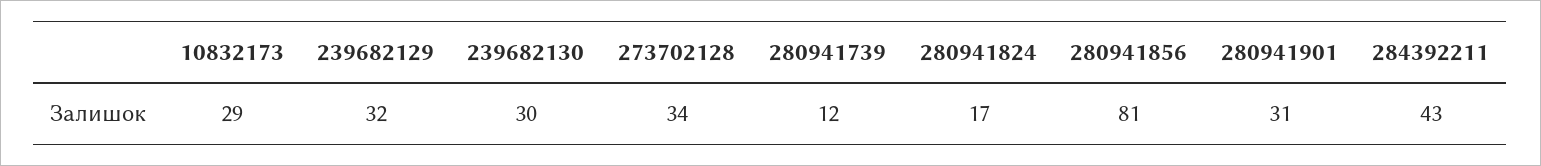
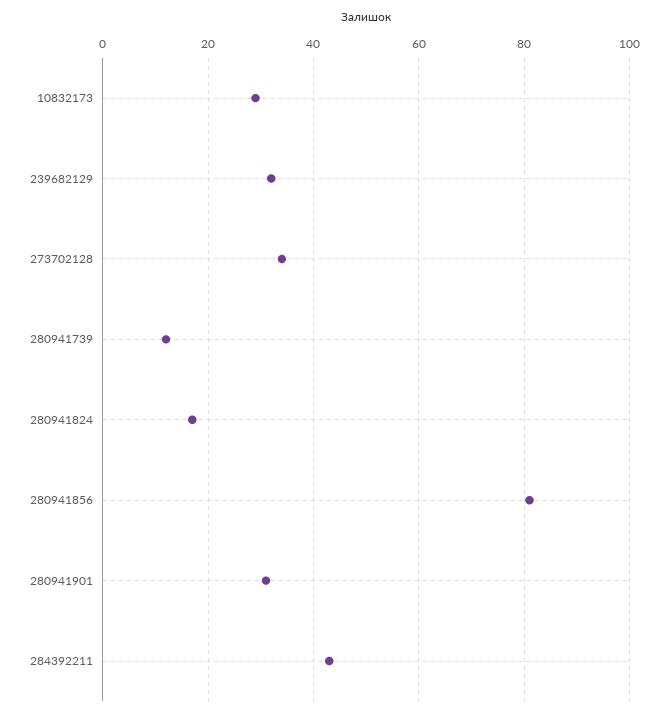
  {
    "10832173": 29,
    "239682129": 32,
-   "239682130": 30,
    "273702128": 34,
    "280941739": 12,
    "280941824": 17,
    "280941856": 81,
    "280941901": 31,
    "284392211": 43
  }

